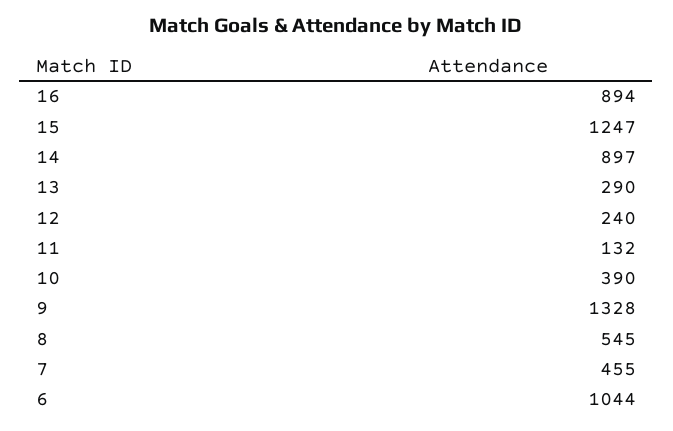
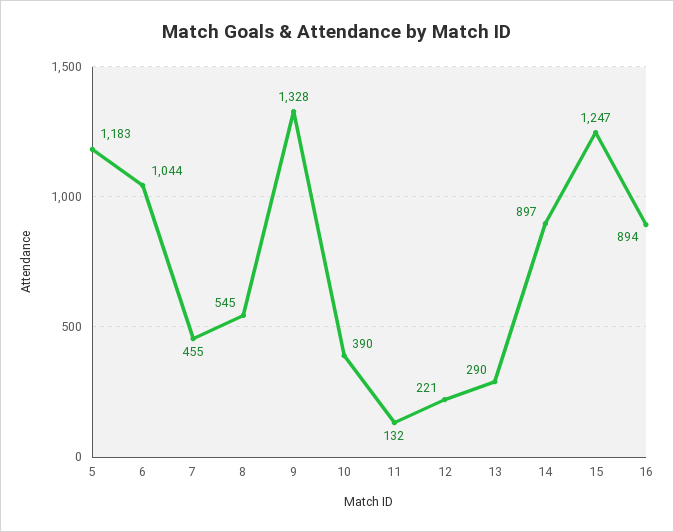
  {
    "16": 894,
    "15": 1247,
    "14": 897,
    "13": 290,
-   "12": 240,
+   "12": 221,
    "11": 132,
    "10": 390,
    "9": 1328,
    "8": 545,
    "7": 455,
-   "6": 1044
+   "6": 1044,
+   "5": 1183
  }

